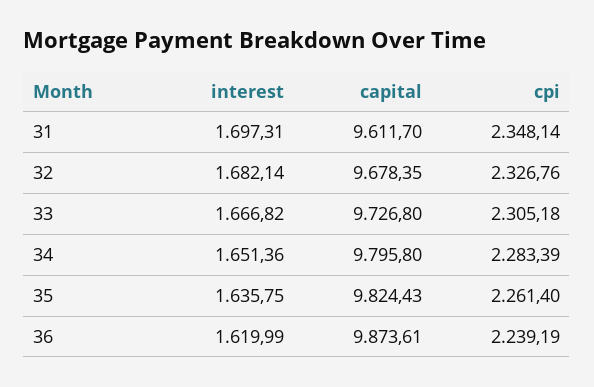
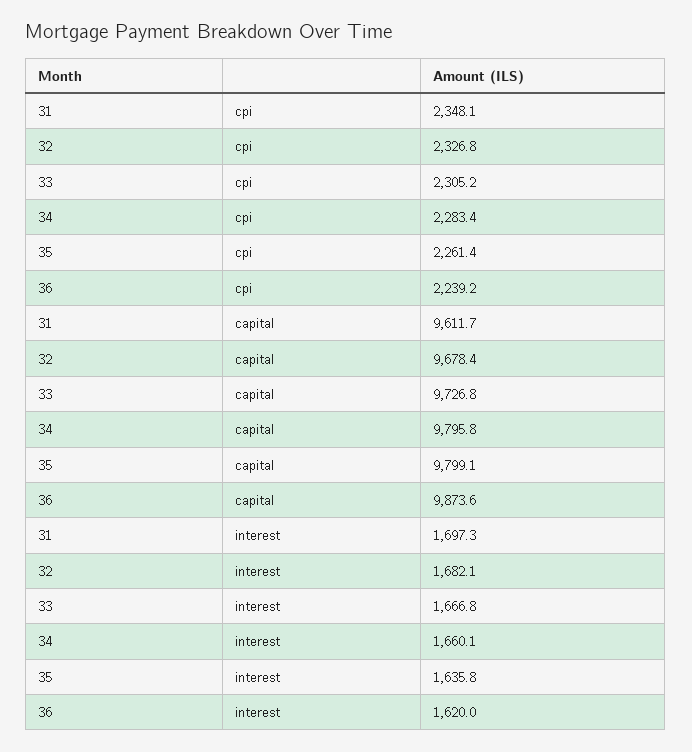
  {
    "interest": {
      "31": 1697.31,
      "32": 1682.14,
      "33": 1666.82,
-     "34": 1651.36,
+     "34": 1660.1,
      "35": 1635.75,
      "36": 1619.99
    },
    "capital": {
      "31": 9611.7,
      "32": 9678.35,
      "33": 9726.8,
      "34": 9795.8,
-     "35": 9824.43,
+     "35": 9799.1,
      "36": 9873.61
    },
    "cpi": {
      "31": 2348.14,
      "32": 2326.76,
      "33": 2305.18,
      "34": 2283.39,
      "35": 2261.4,
      "36": 2239.19
    }
  }

